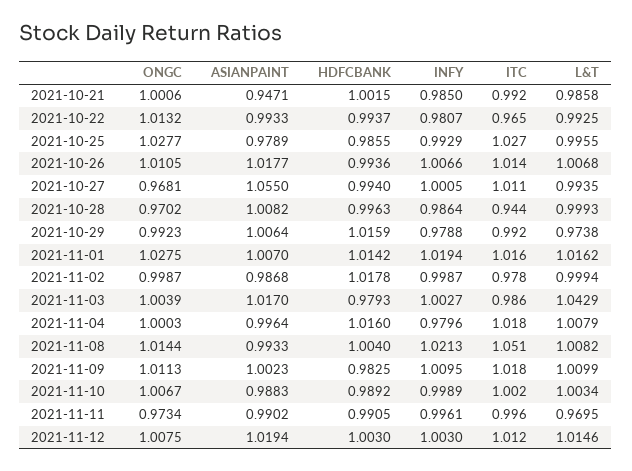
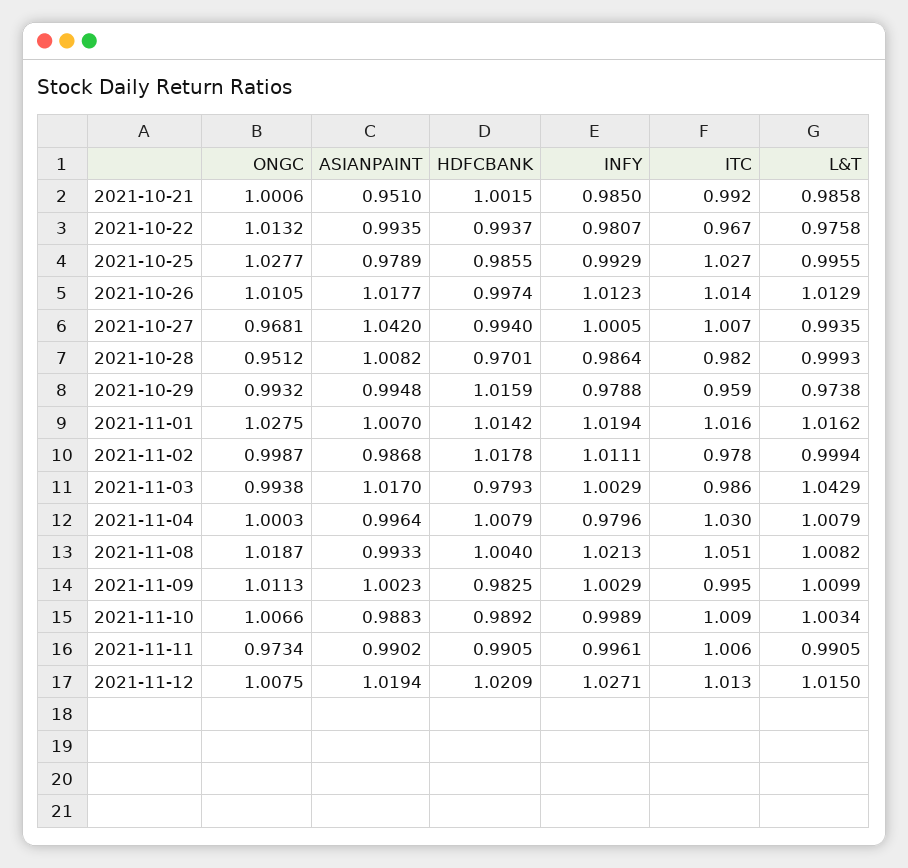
  {
    "ONGC": {
      "2021-10-21": 1.0006,
      "2021-10-22": 1.0132,
      "2021-10-25": 1.0277,
      "2021-10-26": 1.0105,
      "2021-10-27": 0.9681,
-     "2021-10-28": 0.9702,
+     "2021-10-28": 0.9512,
-     "2021-10-29": 0.9923,
+     "2021-10-29": 0.9932,
      "2021-11-01": 1.0275,
      "2021-11-02": 0.9987,
-     "2021-11-03": 1.0039,
+     "2021-11-03": 0.9938,
      "2021-11-04": 1.0003,
-     "2021-11-08": 1.0144,
+     "2021-11-08": 1.0187,
      "2021-11-09": 1.0113,
-     "2021-11-10": 1.0067,
+     "2021-11-10": 1.0066,
      "2021-11-11": 0.9734,
      "2021-11-12": 1.0075
    },
    "ASIANPAINT": {
-     "2021-10-21": 0.9471,
+     "2021-10-21": 0.951,
-     "2021-10-22": 0.9933,
+     "2021-10-22": 0.9935,
      "2021-10-25": 0.9789,
      "2021-10-26": 1.0177,
-     "2021-10-27": 1.055,
+     "2021-10-27": 1.042,
      "2021-10-28": 1.0082,
-     "2021-10-29": 1.0064,
+     "2021-10-29": 0.9948,
      "2021-11-01": 1.007,
      "2021-11-02": 0.9868,
      "2021-11-03": 1.017,
      "2021-11-04": 0.9964,
      "2021-11-08": 0.9933,
      "2021-11-09": 1.0023,
      "2021-11-10": 0.9883,
      "2021-11-11": 0.9902,
      "2021-11-12": 1.0194
    },
    "HDFCBANK": {
      "2021-10-21": 1.0015,
      "2021-10-22": 0.9937,
      "2021-10-25": 0.9855,
-     "2021-10-26": 0.9936,
+     "2021-10-26": 0.9974,
      "2021-10-27": 0.994,
-     "2021-10-28": 0.9963,
+     "2021-10-28": 0.9701,
      "2021-10-29": 1.0159,
      "2021-11-01": 1.0142,
      "2021-11-02": 1.0178,
      "2021-11-03": 0.9793,
-     "2021-11-04": 1.016,
+     "2021-11-04": 1.0079,
      "2021-11-08": 1.004,
      "2021-11-09": 0.9825,
      "2021-11-10": 0.9892,
      "2021-11-11": 0.9905,
-     "2021-11-12": 1.003
+     "2021-11-12": 1.0209
    },
    "INFY": {
      "2021-10-21": 0.985,
      "2021-10-22": 0.9807,
      "2021-10-25": 0.9929,
-     "2021-10-26": 1.0066,
+     "2021-10-26": 1.0123,
      "2021-10-27": 1.0005,
      "2021-10-28": 0.9864,
      "2021-10-29": 0.9788,
      "2021-11-01": 1.0194,
-     "2021-11-02": 0.9987,
+     "2021-11-02": 1.0111,
-     "2021-11-03": 1.0027,
+     "2021-11-03": 1.0029,
      "2021-11-04": 0.9796,
      "2021-11-08": 1.0213,
-     "2021-11-09": 1.0095,
+     "2021-11-09": 1.0029,
      "2021-11-10": 0.9989,
      "2021-11-11": 0.9961,
-     "2021-11-12": 1.003
+     "2021-11-12": 1.0271
    },
    "ITC": {
      "2021-10-21": 0.992,
-     "2021-10-22": 0.965,
+     "2021-10-22": 0.967,
      "2021-10-25": 1.027,
      "2021-10-26": 1.014,
-     "2021-10-27": 1.011,
+     "2021-10-27": 1.007,
-     "2021-10-28": 0.944,
+     "2021-10-28": 0.982,
-     "2021-10-29": 0.992,
+     "2021-10-29": 0.959,
      "2021-11-01": 1.016,
      "2021-11-02": 0.978,
      "2021-11-03": 0.986,
-     "2021-11-04": 1.018,
+     "2021-11-04": 1.03,
      "2021-11-08": 1.051,
-     "2021-11-09": 1.018,
+     "2021-11-09": 0.995,
-     "2021-11-10": 1.002,
+     "2021-11-10": 1.009,
-     "2021-11-11": 0.996,
+     "2021-11-11": 1.006,
-     "2021-11-12": 1.012
+     "2021-11-12": 1.013
    },
    "L&T": {
      "2021-10-21": 0.9858,
-     "2021-10-22": 0.9925,
+     "2021-10-22": 0.9758,
      "2021-10-25": 0.9955,
-     "2021-10-26": 1.0068,
+     "2021-10-26": 1.0129,
      "2021-10-27": 0.9935,
      "2021-10-28": 0.9993,
      "2021-10-29": 0.9738,
      "2021-11-01": 1.0162,
      "2021-11-02": 0.9994,
      "2021-11-03": 1.0429,
      "2021-11-04": 1.0079,
      "2021-11-08": 1.0082,
      "2021-11-09": 1.0099,
      "2021-11-10": 1.0034,
-     "2021-11-11": 0.9695,
+     "2021-11-11": 0.9905,
-     "2021-11-12": 1.0146
+     "2021-11-12": 1.015
    }
  }

